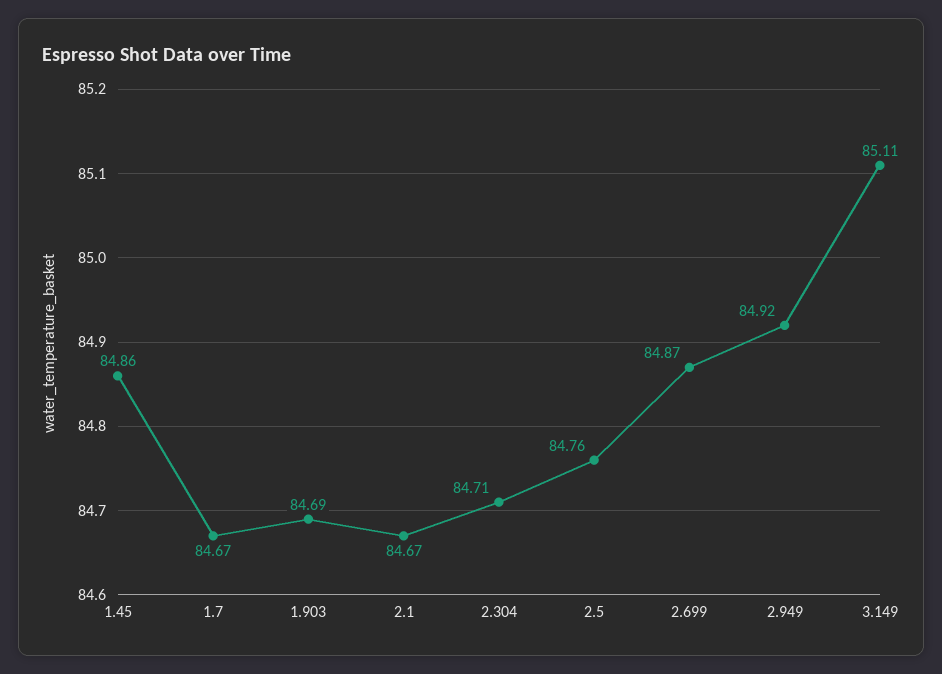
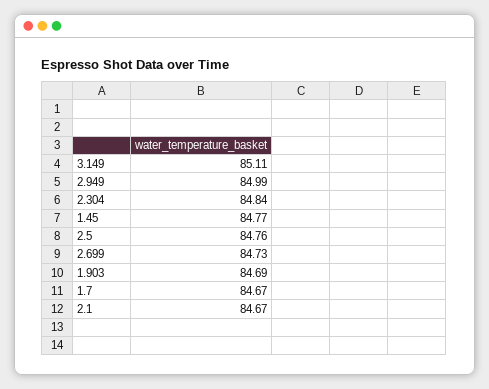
  {
-   "1.45": 84.86,
+   "1.45": 84.77,
    "1.7": 84.67,
    "1.903": 84.69,
    "2.1": 84.67,
-   "2.304": 84.71,
+   "2.304": 84.84,
    "2.5": 84.76,
-   "2.699": 84.87,
+   "2.699": 84.73,
-   "2.949": 84.92,
+   "2.949": 84.99,
    "3.149": 85.11
  }

